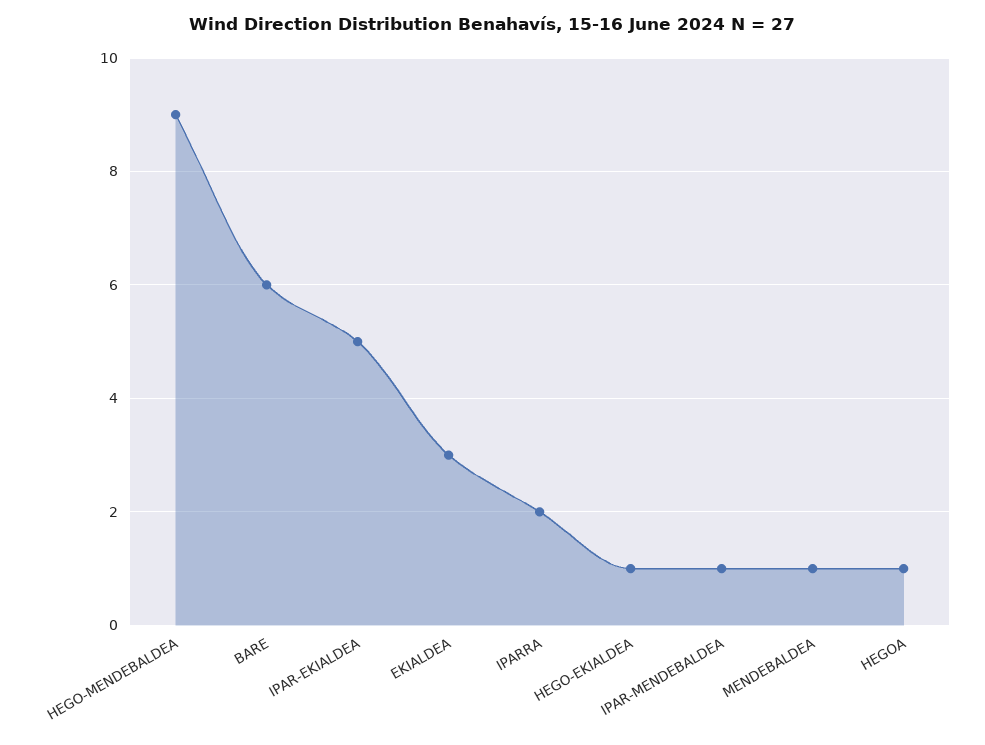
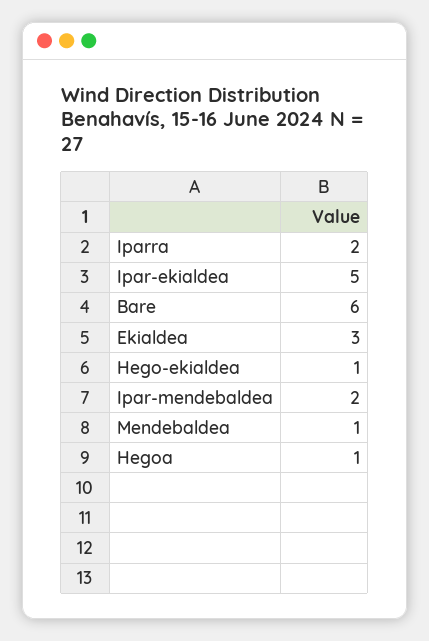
  {
-   "HEGO-MENDEBALDEA": 9,
    "BARE": 6,
    "IPAR-EKIALDEA": 5,
    "EKIALDEA": 3,
    "IPARRA": 2,
    "HEGO-EKIALDEA": 1,
-   "IPAR-MENDEBALDEA": 1,
+   "IPAR-MENDEBALDEA": 2,
    "MENDEBALDEA": 1,
    "HEGOA": 1
  }

